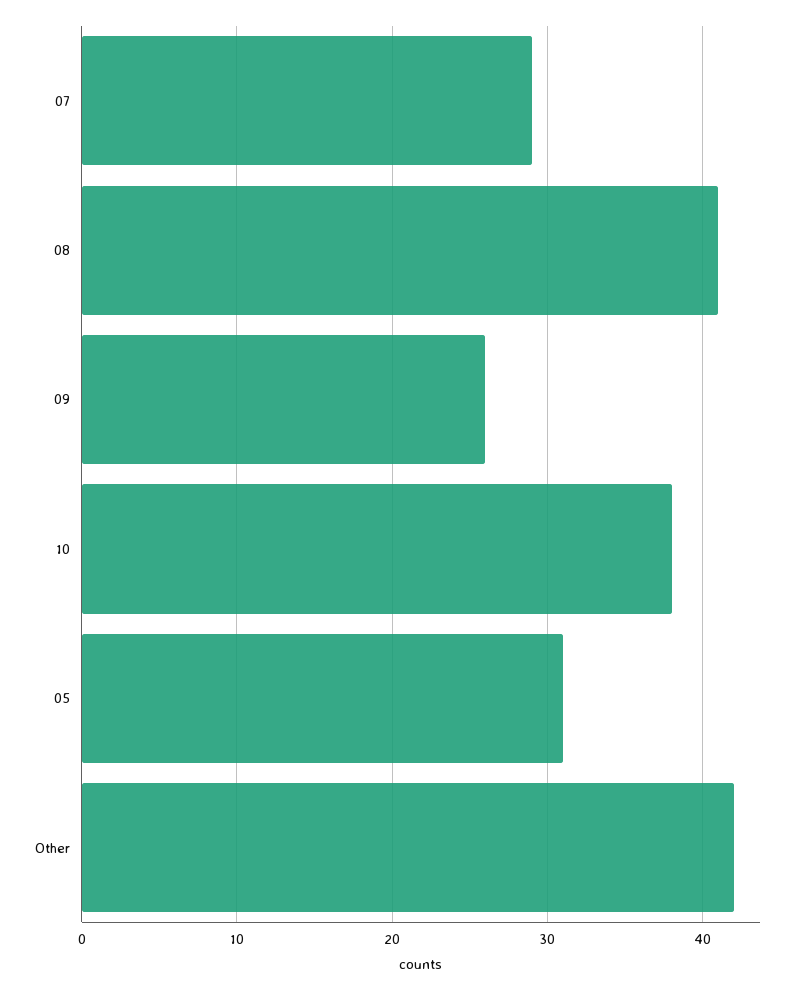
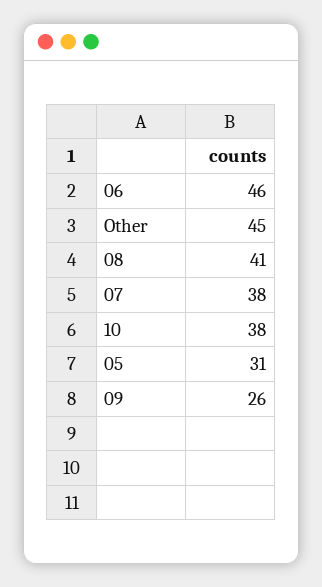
  {
-   "07": 29,
+   "07": 38,
    "08": 41,
    "09": 26,
    "10": 38,
    "05": 31,
-   "Other": 42
+   "Other": 45,
+   "06": 46
  }

